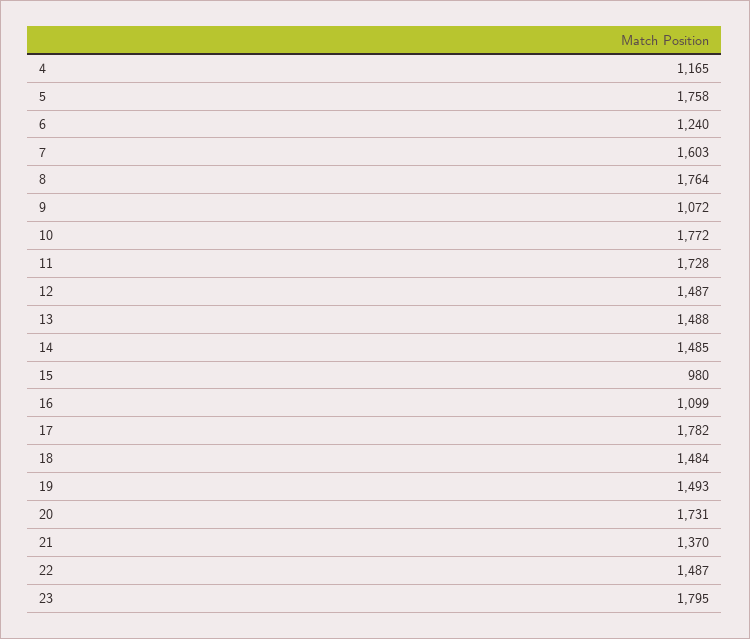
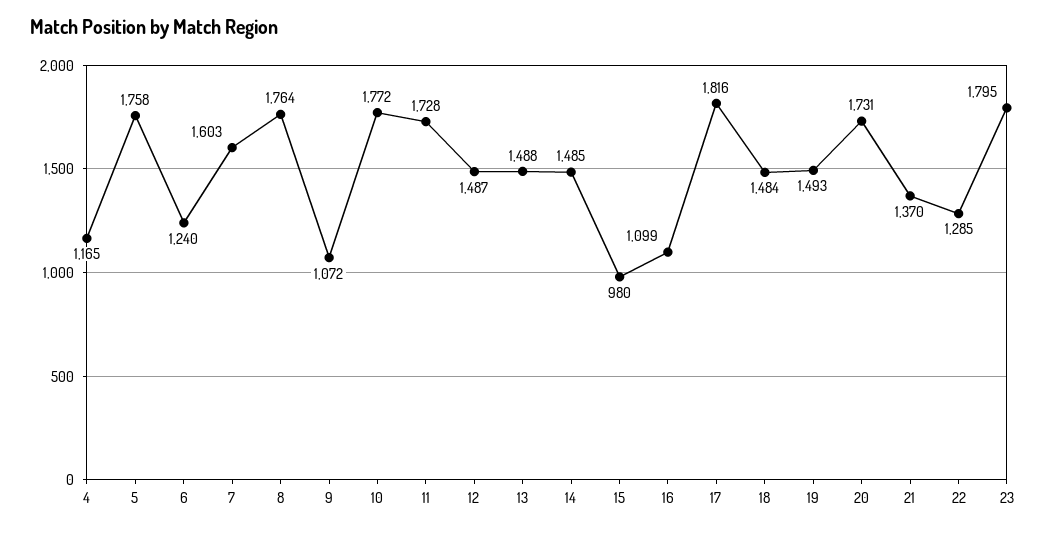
  {
    "4": 1165,
    "5": 1758,
    "6": 1240,
    "7": 1603,
    "8": 1764,
    "9": 1072,
    "10": 1772,
    "11": 1728,
    "12": 1487,
    "13": 1488,
    "14": 1485,
    "15": 980,
    "16": 1099,
-   "17": 1782,
+   "17": 1816,
    "18": 1484,
    "19": 1493,
    "20": 1731,
    "21": 1370,
-   "22": 1487,
+   "22": 1285,
    "23": 1795
  }

